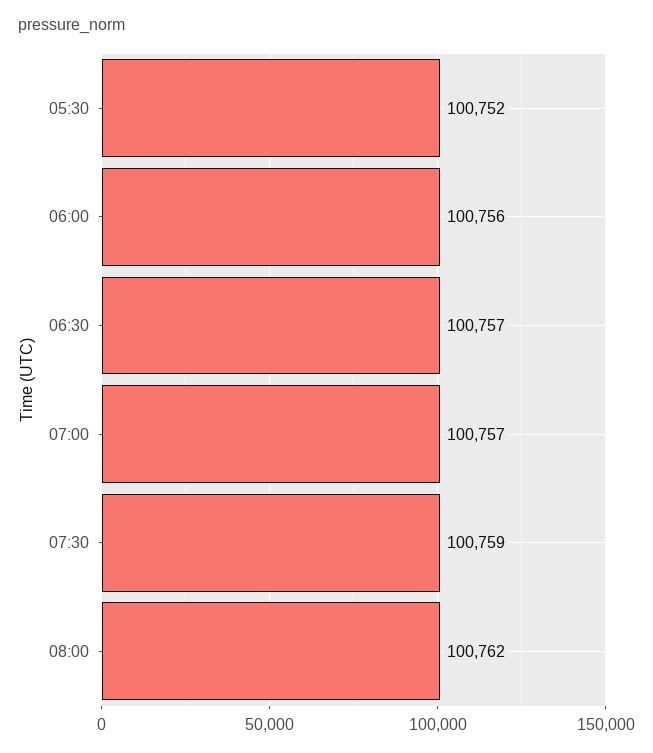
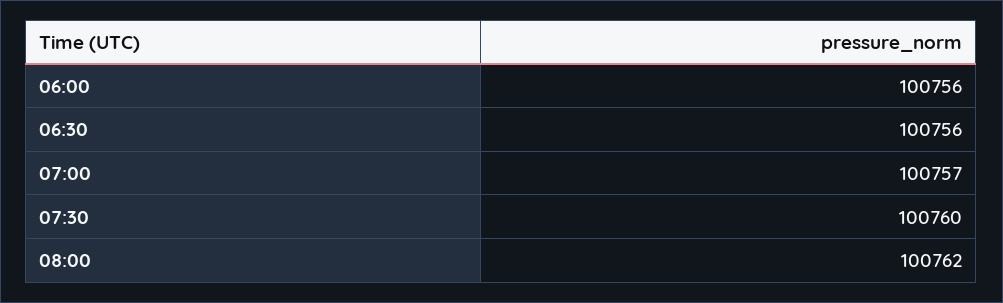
  {
-   "05:30": 100752,
    "06:00": 100756,
-   "06:30": 100757,
+   "06:30": 100756,
    "07:00": 100757,
-   "07:30": 100759,
+   "07:30": 100760,
    "08:00": 100762
  }

